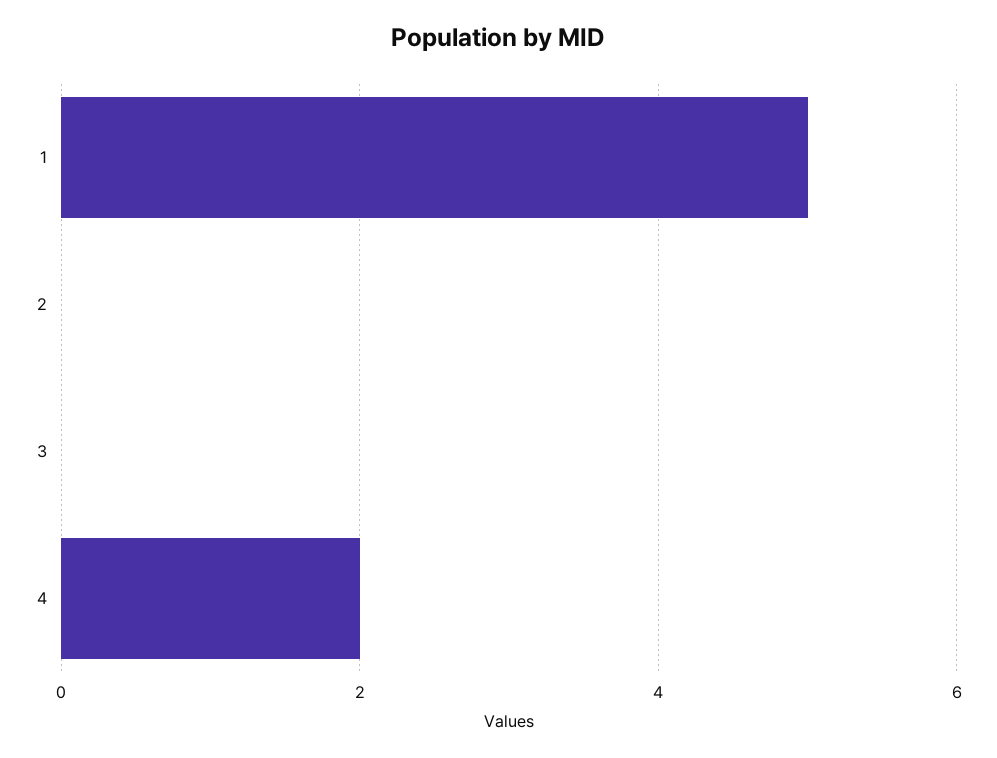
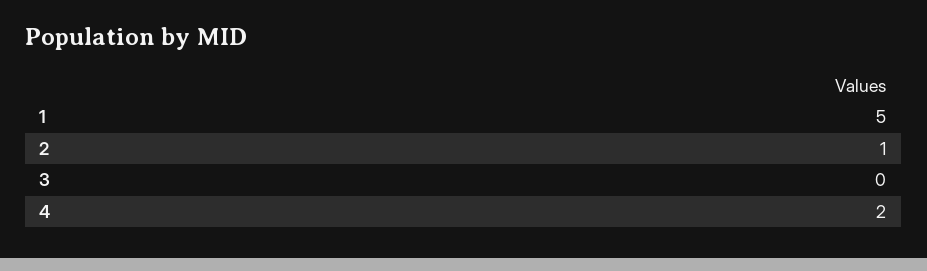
  {
    "1": 5,
-   "2": 0,
+   "2": 1,
    "3": 0,
    "4": 2
  }

